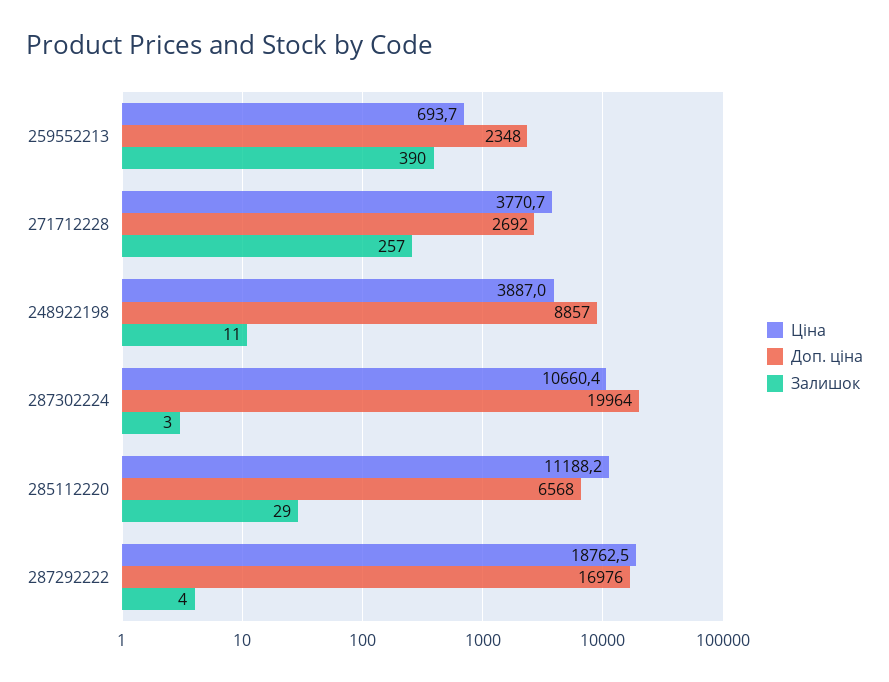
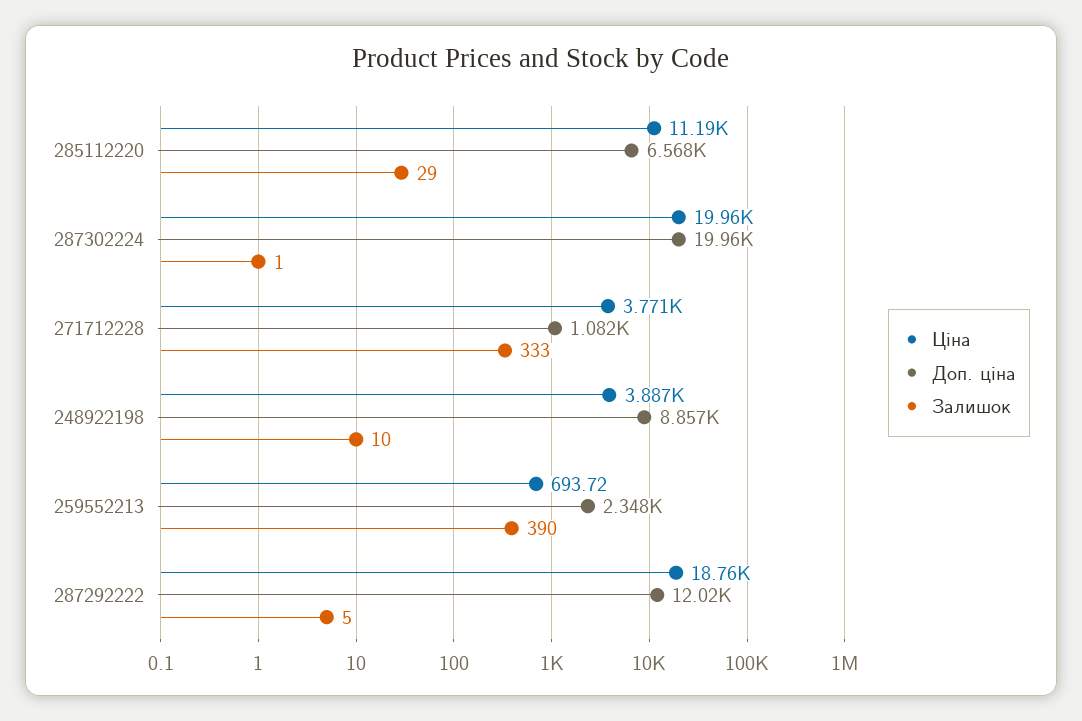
  {
    "Ціна": {
      "259552213": 693.72,
      "271712228": 3770.7,
      "248922198": 3887,
-     "287302224": 10660.4,
+     "287302224": 19960,
      "285112220": 11188.2,
      "287292222": 18762.5
    },
    "Доп. ціна": {
      "259552213": 2348,
-     "271712228": 2692,
+     "271712228": 1082,
      "248922198": 8857,
      "287302224": 19964,
      "285112220": 6568,
-     "287292222": 16976
+     "287292222": 12020
    },
    "Залишок": {
      "259552213": 390,
-     "271712228": 257,
+     "271712228": 333,
-     "248922198": 11,
+     "248922198": 10,
-     "287302224": 3,
+     "287302224": 1,
      "285112220": 29,
-     "287292222": 4
+     "287292222": 5
    }
  }

